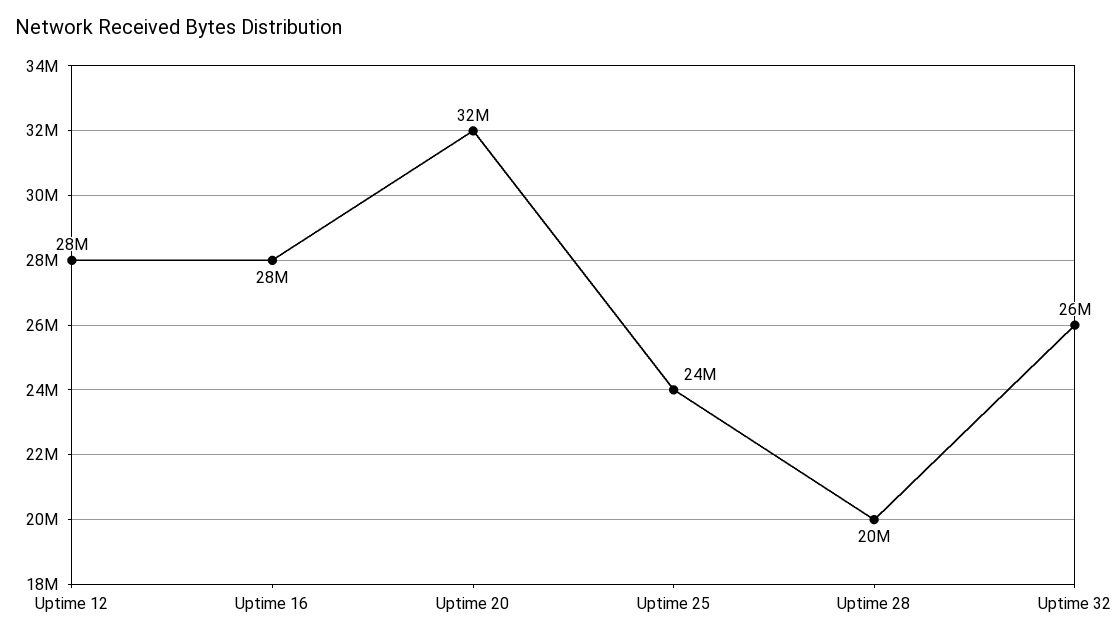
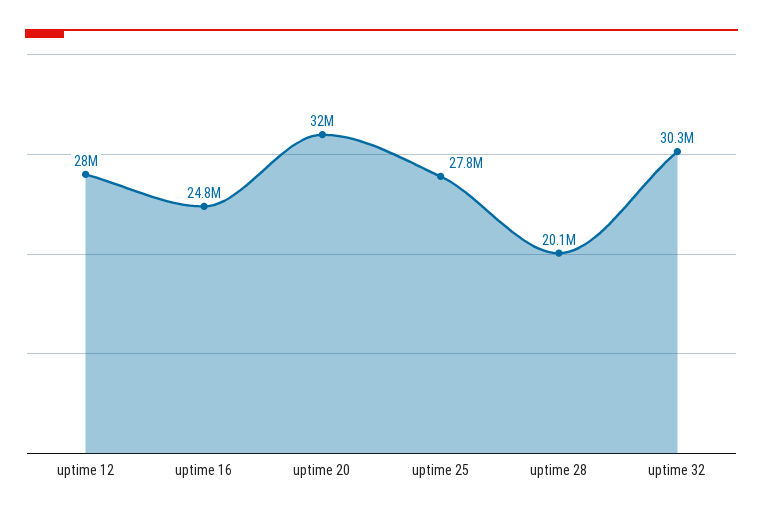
  {
    "Uptime 12": 28000000,
-   "Uptime 16": 28000000,
+   "Uptime 16": 24800000,
    "Uptime 20": 32000000,
-   "Uptime 25": 24000000,
+   "Uptime 25": 27800000,
    "Uptime 28": 20100000,
-   "Uptime 32": 26000000
+   "Uptime 32": 30300000
  }

